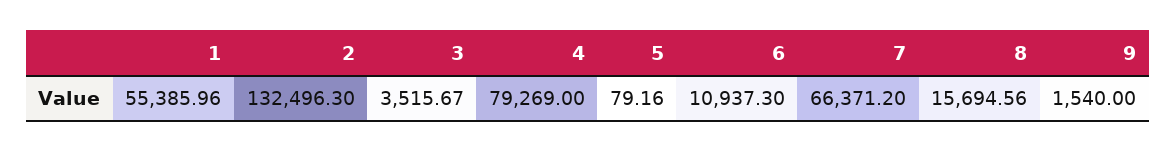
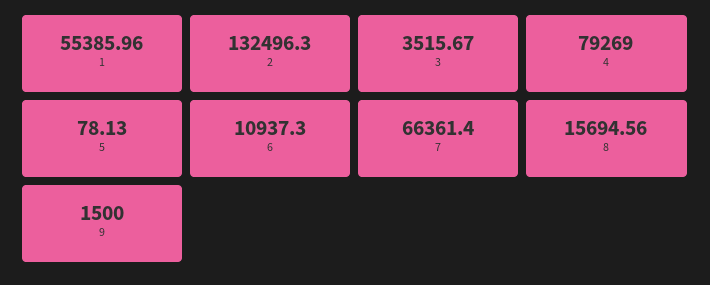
  {
    "1": 55385.96,
    "2": 132496.3,
    "3": 3515.67,
    "4": 79269,
-   "5": 79.16,
+   "5": 78.13,
    "6": 10937.3,
-   "7": 66371.2,
+   "7": 66361.4,
    "8": 15694.56,
-   "9": 1540
+   "9": 1500
  }

